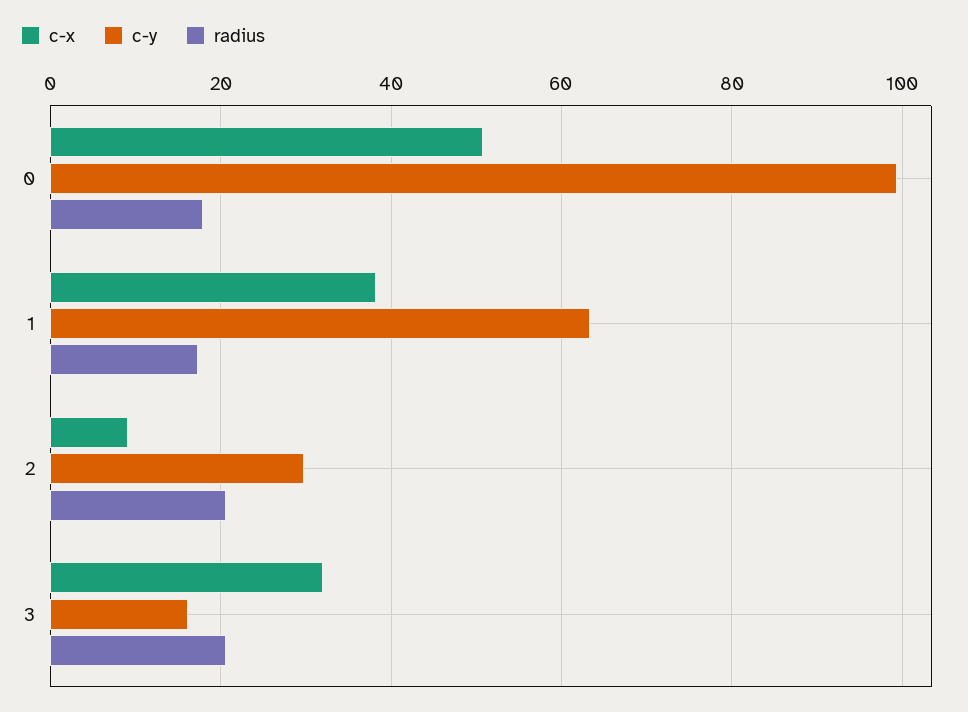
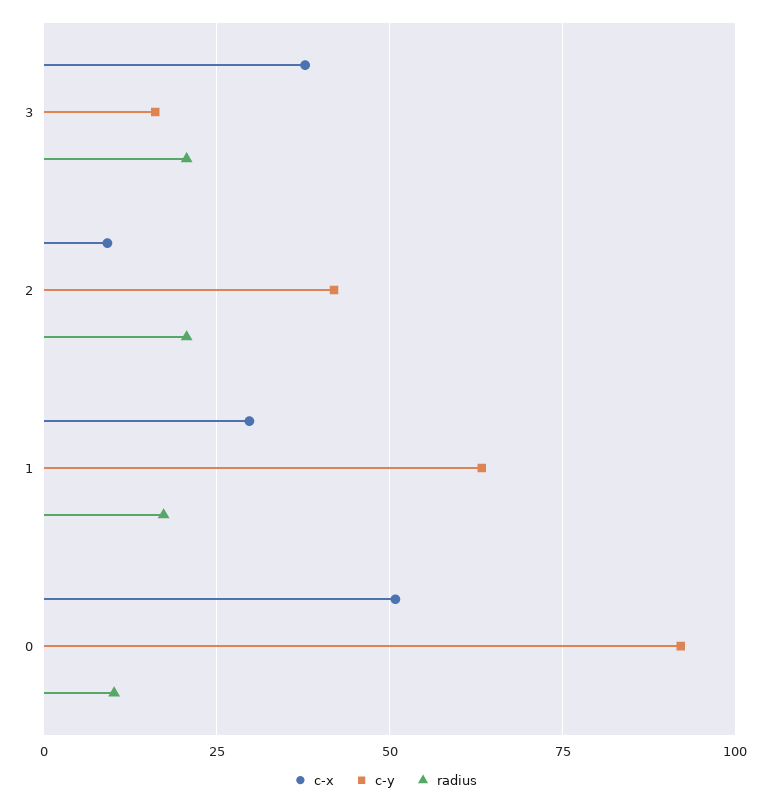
  {
    "c-x": {
      "0": 50,
-     "1": 38,
+     "1": 30,
      "2": 10,
-     "3": 32
+     "3": 37.5
    },
    "c-y": {
-     "0": 100,
+     "0": 92.5,
      "1": 64,
-     "2": 30,
+     "2": 42.5,
      "3": 16
    },
    "radius": {
-     "0": 18,
+     "0": 10,
      "1": 18,
      "2": 20,
      "3": 20
    }
  }

